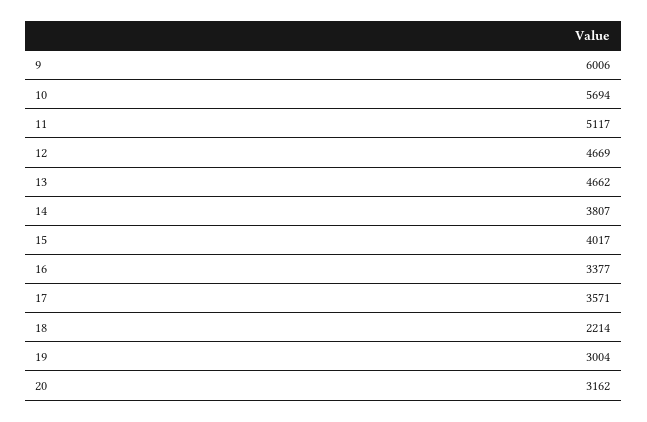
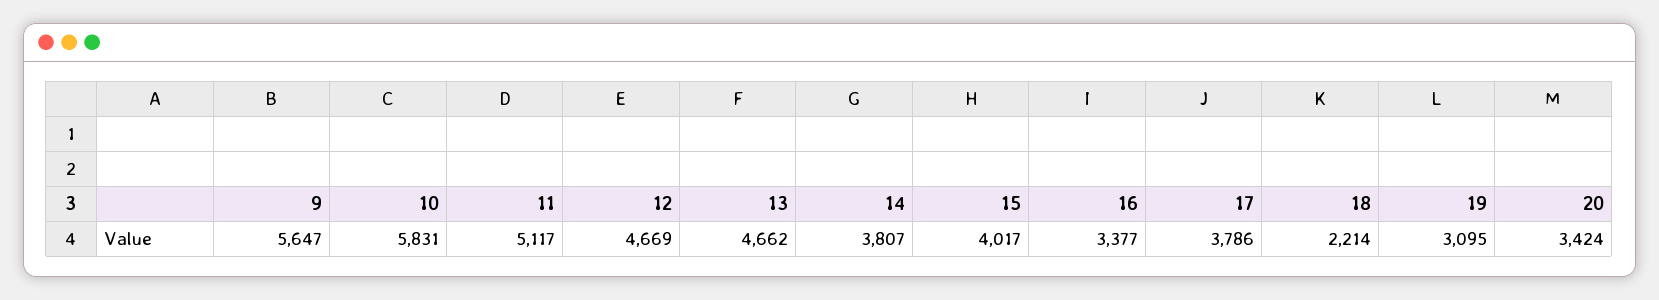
  {
-   "9": 6006,
+   "9": 5647,
-   "10": 5694,
+   "10": 5831,
    "11": 5117,
    "12": 4669,
    "13": 4662,
    "14": 3807,
    "15": 4017,
    "16": 3377,
-   "17": 3571,
+   "17": 3786,
    "18": 2214,
-   "19": 3004,
+   "19": 3095,
-   "20": 3162
+   "20": 3424
  }

